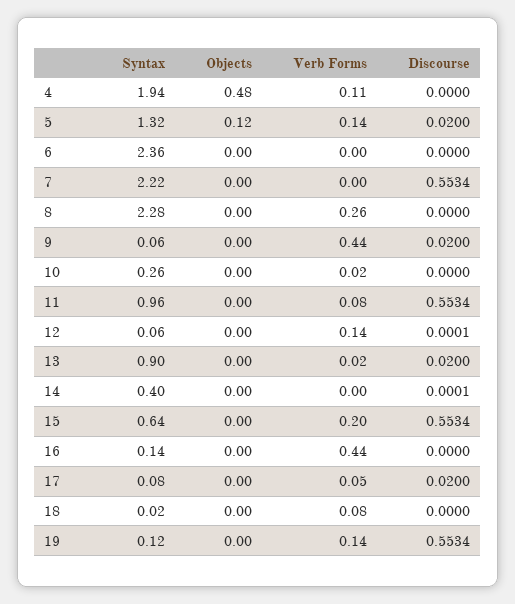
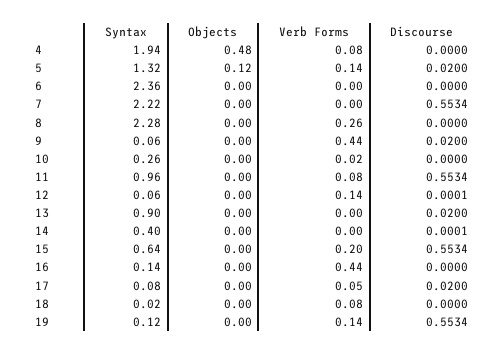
  {
    "Syntax": {
      "4": 1.94,
      "5": 1.32,
      "6": 2.36,
      "7": 2.22,
      "8": 2.28,
      "9": 0.06,
      "10": 0.26,
      "11": 0.96,
      "12": 0.06,
      "13": 0.9,
      "14": 0.4,
      "15": 0.64,
      "16": 0.14,
      "17": 0.08,
      "18": 0.02,
      "19": 0.12
    },
    "Objects": {
      "4": 0.48,
      "5": 0.12,
      "6": 0,
      "7": 0,
      "8": 0,
      "9": 0,
      "10": 0,
      "11": 0,
      "12": 0,
      "13": 0,
      "14": 0,
      "15": 0,
      "16": 0,
      "17": 0,
      "18": 0,
      "19": 0
    },
    "Verb Forms": {
-     "4": 0.11,
+     "4": 0.08,
      "5": 0.14,
      "6": 0,
      "7": 0,
      "8": 0.26,
      "9": 0.44,
      "10": 0.02,
      "11": 0.08,
      "12": 0.14,
-     "13": 0.02,
+     "13": 0,
      "14": 0,
      "15": 0.2,
      "16": 0.44,
      "17": 0.05,
      "18": 0.08,
      "19": 0.14
    },
    "Discourse": {
      "4": 0,
      "5": 0.02,
      "6": 0,
      "7": 0.5534,
      "8": 0,
      "9": 0.02,
      "10": 0,
      "11": 0.5534,
      "12": 0.0001,
      "13": 0.02,
      "14": 0.0001,
      "15": 0.5534,
      "16": 0,
      "17": 0.02,
      "18": 0,
      "19": 0.5534
    }
  }

